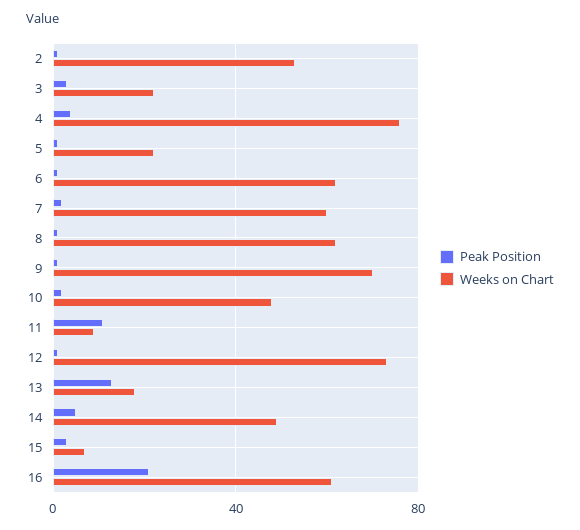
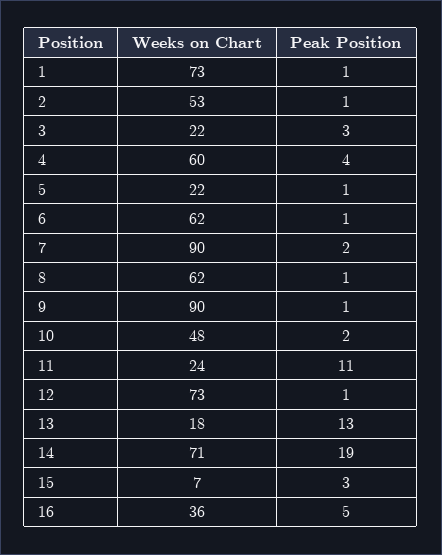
  {
    "Peak Position": {
      "2": 1,
      "3": 3,
      "4": 4,
      "5": 1,
      "6": 1,
      "7": 2,
      "8": 1,
      "9": 1,
      "10": 2,
      "11": 11,
      "12": 1,
      "13": 13,
-     "14": 5,
+     "14": 19,
      "15": 3,
-     "16": 20
+     "16": 5,
+     "1": 1
    },
    "Weeks on Chart": {
      "2": 53,
      "3": 22,
-     "4": 75,
+     "4": 60,
      "5": 22,
      "6": 62,
-     "7": 60,
+     "7": 90,
      "8": 62,
-     "9": 70,
+     "9": 90,
      "10": 48,
-     "11": 10,
+     "11": 24,
      "12": 73,
      "13": 18,
-     "14": 50,
+     "14": 71,
      "15": 7,
-     "16": 60
+     "16": 36,
+     "1": 73
    }
  }

